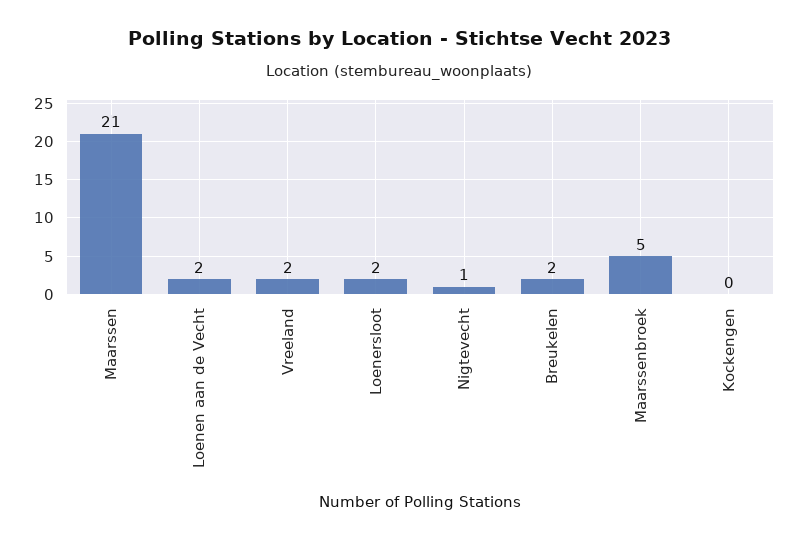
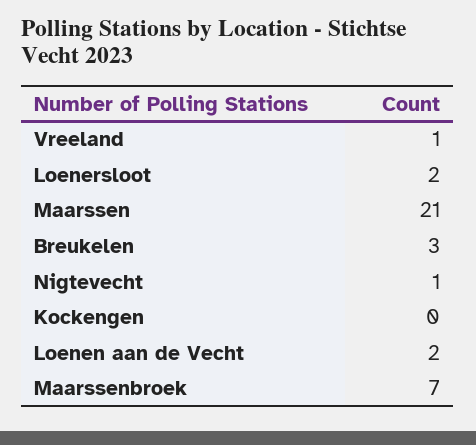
  {
    "Maarssen": 21,
    "Loenen aan de Vecht": 2,
-   "Vreeland": 2,
+   "Vreeland": 1,
    "Loenersloot": 2,
    "Nigtevecht": 1,
-   "Breukelen": 2,
+   "Breukelen": 3,
-   "Maarssenbroek": 5,
+   "Maarssenbroek": 7,
    "Kockengen": 0
  }

